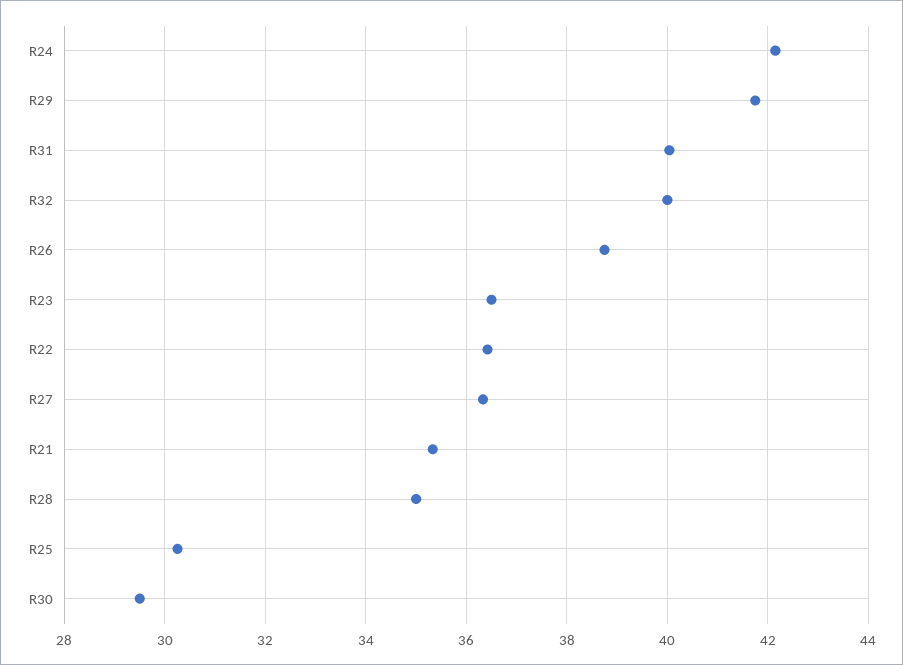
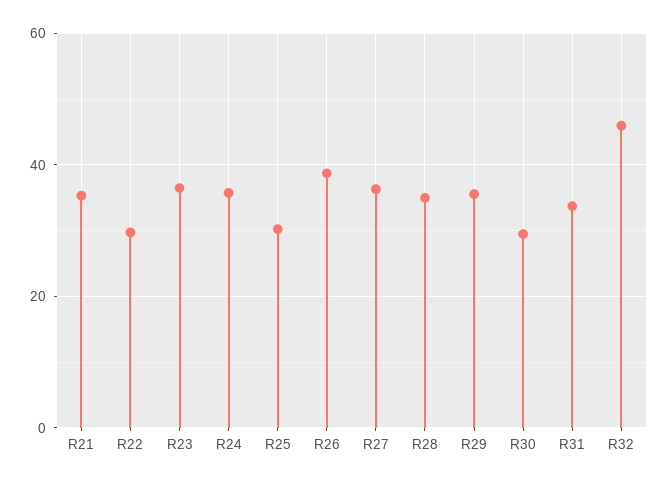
  {
-   "R24": 42.2,
+   "R24": 36,
-   "R29": 41.8,
+   "R29": 36,
-   "R31": 40,
+   "R31": 34,
-   "R32": 40,
+   "R32": 46,
    "R26": 38.8,
    "R23": 36.6,
-   "R22": 36.4,
+   "R22": 30,
    "R27": 36.4,
    "R21": 35.4,
    "R28": 35,
    "R25": 30.2,
    "R30": 29.6
  }

